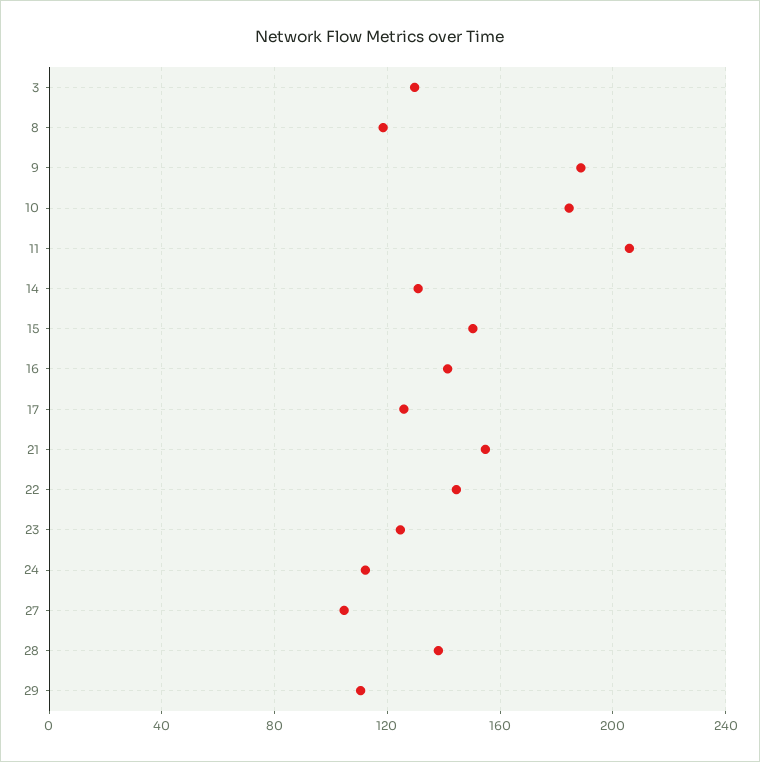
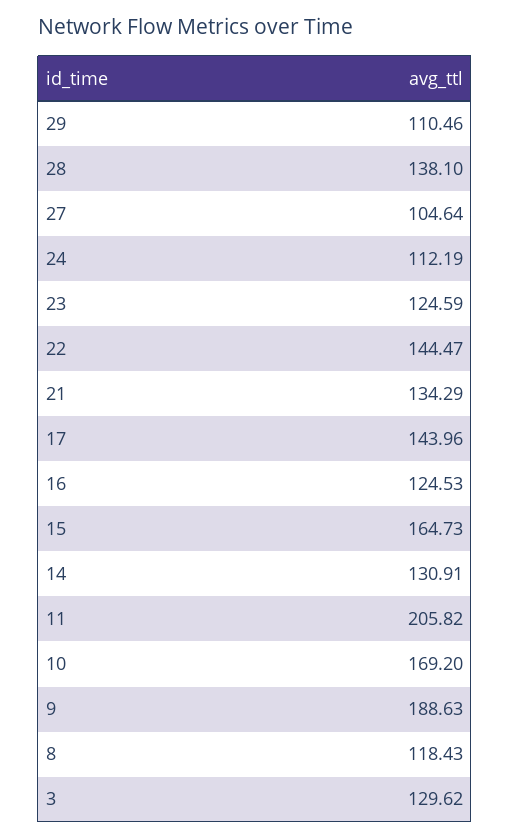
  {
    "3": 129.62,
    "8": 118.43,
    "9": 188.63,
-   "10": 185,
+   "10": 169.2,
    "11": 205.82,
    "14": 130.91,
-   "15": 150,
+   "15": 164.73,
-   "16": 140,
+   "16": 124.53,
-   "17": 125,
+   "17": 143.96,
-   "21": 155,
+   "21": 134.29,
    "22": 144.47,
    "23": 124.59,
    "24": 112.19,
    "27": 104.64,
    "28": 138.1,
    "29": 110.46
  }

